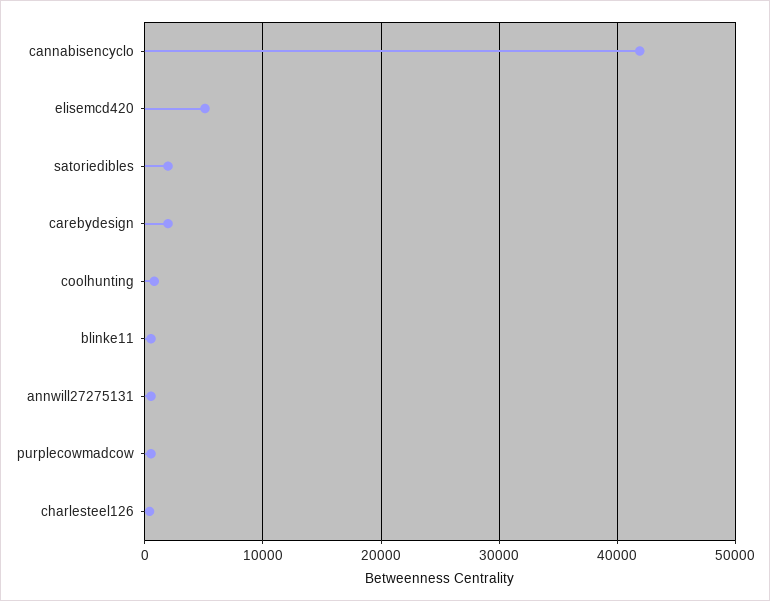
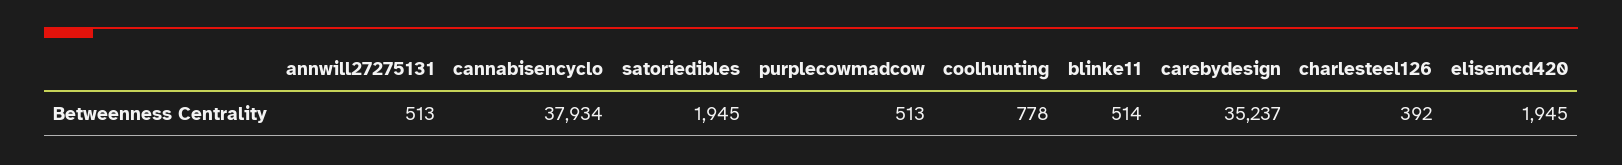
  {
-   "cannabisencyclo": 42000,
+   "cannabisencyclo": 37934,
-   "elisemcd420": 5000,
+   "elisemcd420": 1945,
    "satoriedibles": 1945,
-   "carebydesign": 2000,
+   "carebydesign": 35237,
    "coolhunting": 778,
    "blinke11": 514,
    "annwill27275131": 513,
    "purplecowmadcow": 513,
    "charlesteel126": 392
  }

